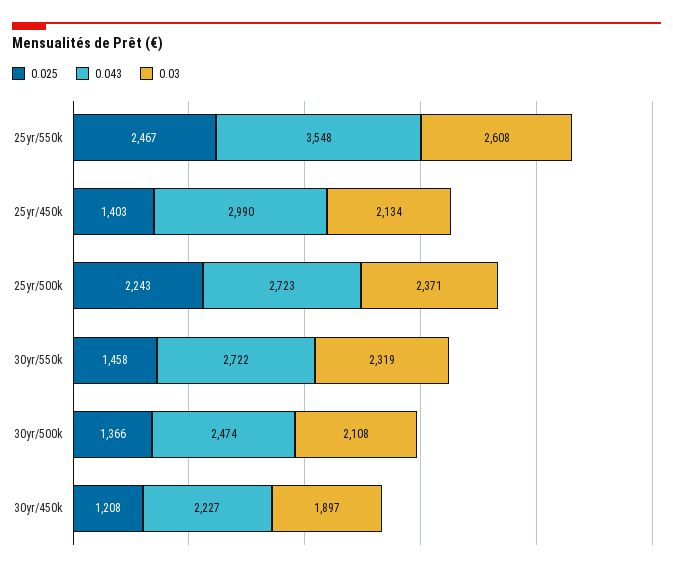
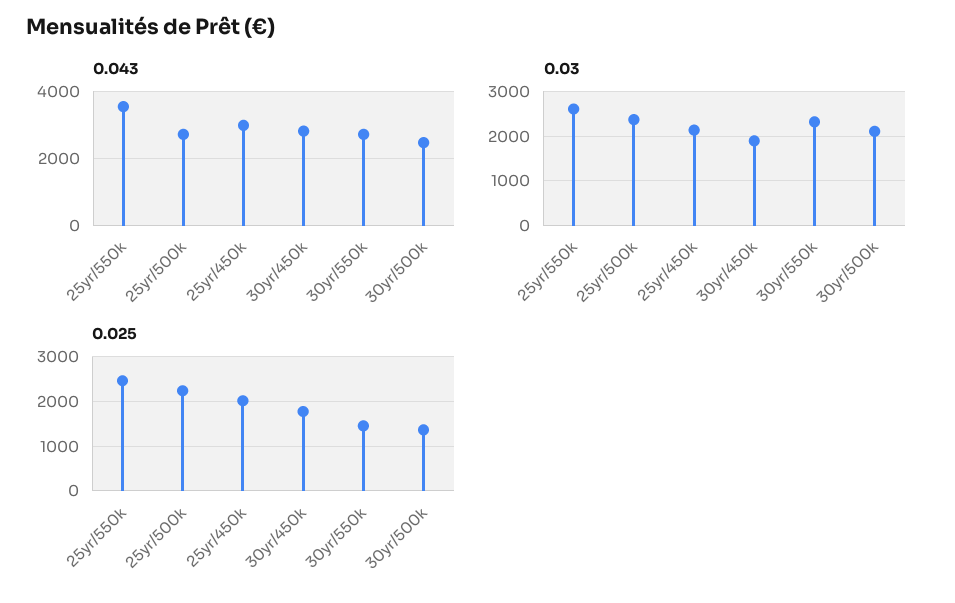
  {
    "0.025": {
      "25yr/550k": 2467,
-     "25yr/450k": 1403,
+     "25yr/450k": 2000,
      "25yr/500k": 2243,
      "30yr/550k": 1458,
      "30yr/500k": 1366,
-     "30yr/450k": 1208
+     "30yr/450k": 1800
    },
    "0.043": {
      "25yr/550k": 3548,
      "25yr/450k": 2990,
      "25yr/500k": 2723,
      "30yr/550k": 2722,
      "30yr/500k": 2474,
-     "30yr/450k": 2227
+     "30yr/450k": 2800
    },
    "0.03": {
      "25yr/550k": 2608,
      "25yr/450k": 2134,
      "25yr/500k": 2371,
      "30yr/550k": 2319,
      "30yr/500k": 2108,
      "30yr/450k": 1897
    }
  }

